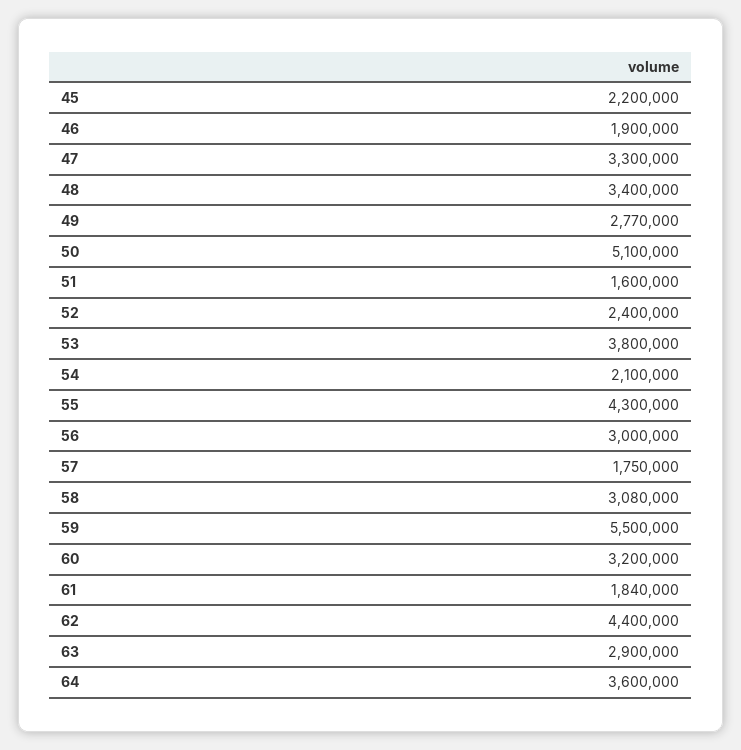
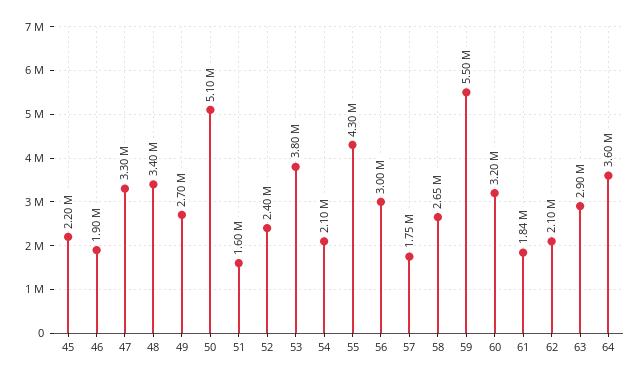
  {
    "45": 2200000,
    "46": 1900000,
    "47": 3300000,
    "48": 3400000,
-   "49": 2770000,
+   "49": 2700000,
    "50": 5100000,
    "51": 1600000,
    "52": 2400000,
    "53": 3800000,
    "54": 2100000,
    "55": 4300000,
    "56": 3000000,
    "57": 1750000,
-   "58": 3080000,
+   "58": 2650000,
    "59": 5500000,
    "60": 3200000,
    "61": 1840000,
-   "62": 4400000,
+   "62": 2100000,
    "63": 2900000,
    "64": 3600000
  }

